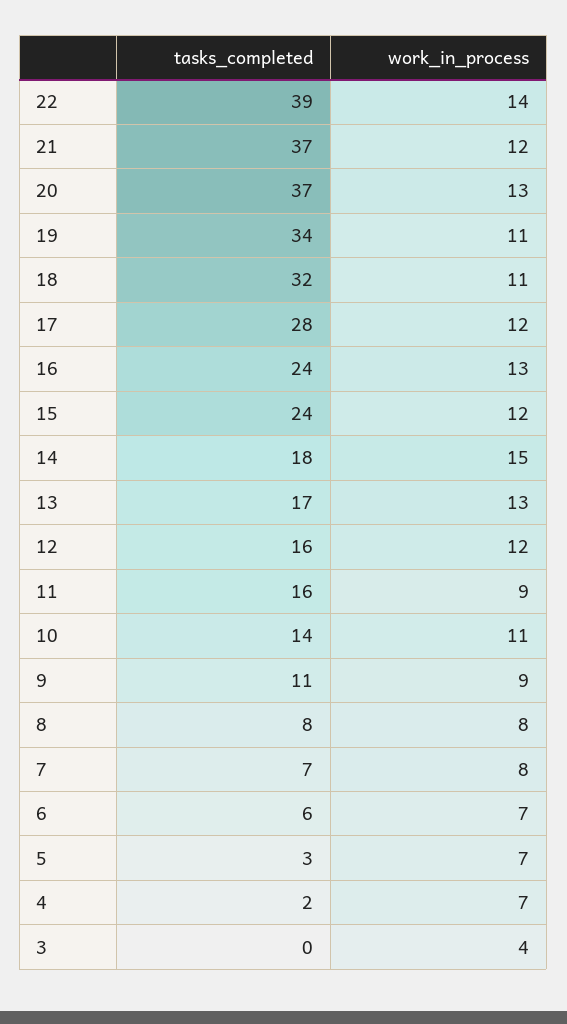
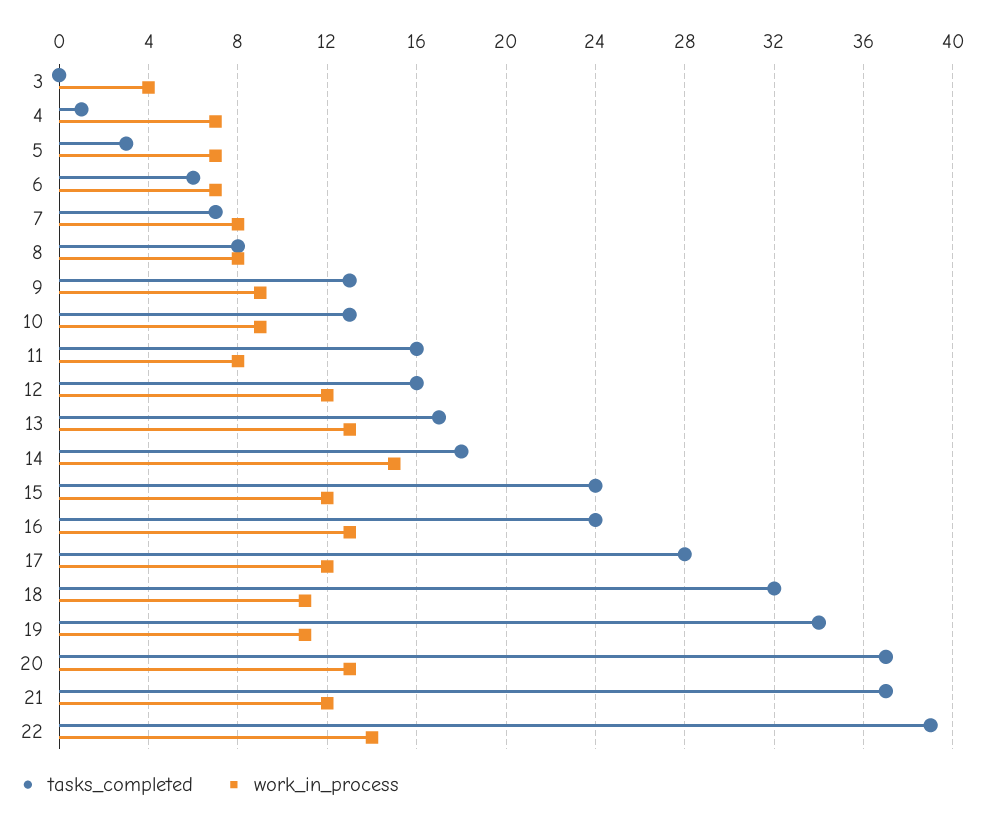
  {
    "tasks_completed": {
      "22": 39,
      "21": 37,
      "20": 37,
      "19": 34,
      "18": 32,
      "17": 28,
      "16": 24,
      "15": 24,
      "14": 18,
      "13": 17,
      "12": 16,
      "11": 16,
-     "10": 14,
+     "10": 13,
-     "9": 11,
+     "9": 13,
      "8": 8,
      "7": 7,
      "6": 6,
      "5": 3,
-     "4": 2,
+     "4": 1,
      "3": 0
    },
    "work_in_process": {
      "22": 14,
      "21": 12,
      "20": 13,
      "19": 11,
      "18": 11,
      "17": 12,
      "16": 13,
      "15": 12,
      "14": 15,
      "13": 13,
      "12": 12,
-     "11": 9,
+     "11": 8,
-     "10": 11,
+     "10": 9,
      "9": 9,
      "8": 8,
      "7": 8,
      "6": 7,
      "5": 7,
      "4": 7,
      "3": 4
    }
  }

